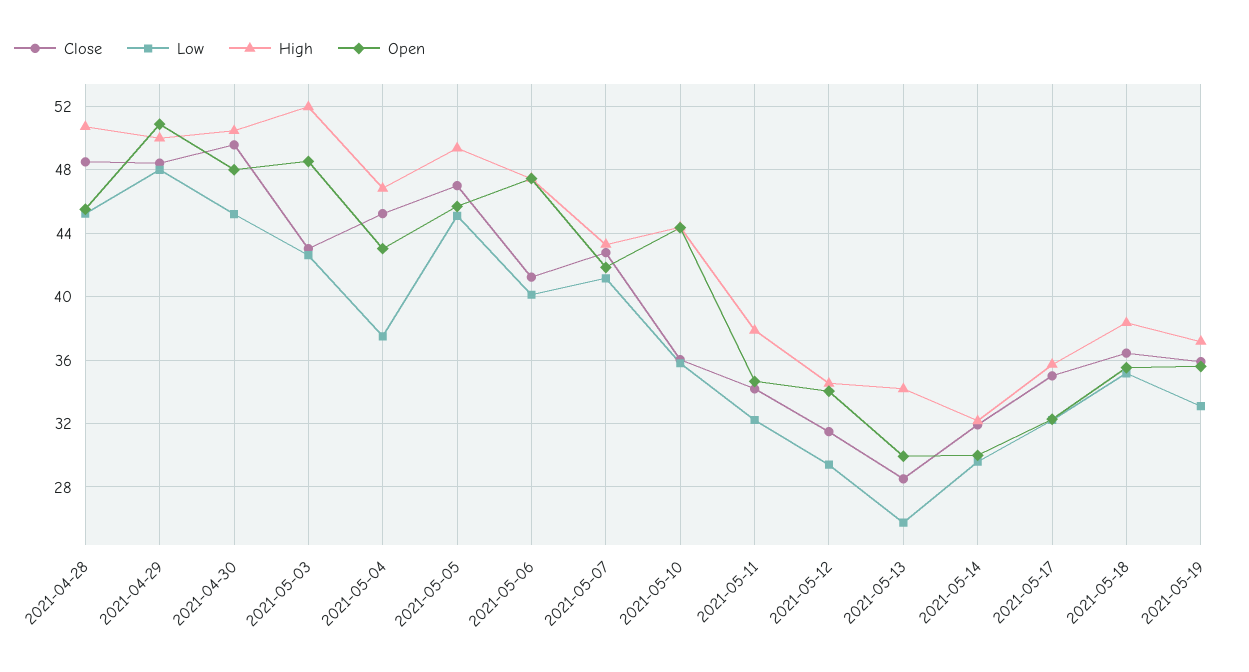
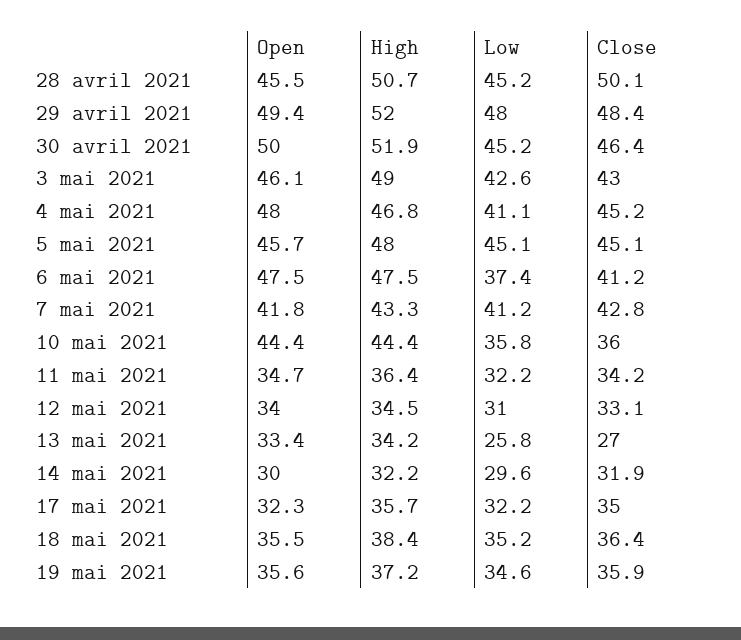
  {
    "Close": {
-     "2021-04-28": 48.5,
+     "2021-04-28": 50.1,
      "2021-04-29": 48.4,
-     "2021-04-30": 49.5,
+     "2021-04-30": 46.4,
      "2021-05-03": 43,
      "2021-05-04": 45.2,
-     "2021-05-05": 47,
+     "2021-05-05": 45.1,
      "2021-05-06": 41.2,
      "2021-05-07": 42.8,
      "2021-05-10": 36,
      "2021-05-11": 34.2,
-     "2021-05-12": 31.5,
+     "2021-05-12": 33.1,
-     "2021-05-13": 28.5,
+     "2021-05-13": 27,
      "2021-05-14": 31.9,
      "2021-05-17": 35,
      "2021-05-18": 36.4,
      "2021-05-19": 35.9
    },
    "Low": {
      "2021-04-28": 45.2,
      "2021-04-29": 48,
      "2021-04-30": 45.2,
      "2021-05-03": 42.6,
-     "2021-05-04": 37.5,
+     "2021-05-04": 41.1,
      "2021-05-05": 45.1,
-     "2021-05-06": 40,
+     "2021-05-06": 37.4,
      "2021-05-07": 41.2,
      "2021-05-10": 35.8,
      "2021-05-11": 32.2,
-     "2021-05-12": 29.5,
+     "2021-05-12": 31,
      "2021-05-13": 25.8,
      "2021-05-14": 29.6,
      "2021-05-17": 32.2,
      "2021-05-18": 35.2,
-     "2021-05-19": 33
+     "2021-05-19": 34.6
    },
    "High": {
      "2021-04-28": 50.7,
-     "2021-04-29": 50,
+     "2021-04-29": 52,
-     "2021-04-30": 50.5,
+     "2021-04-30": 51.9,
-     "2021-05-03": 52,
+     "2021-05-03": 49,
      "2021-05-04": 46.8,
-     "2021-05-05": 49.5,
+     "2021-05-05": 48,
      "2021-05-06": 47.5,
      "2021-05-07": 43.3,
      "2021-05-10": 44.4,
-     "2021-05-11": 38,
+     "2021-05-11": 36.4,
      "2021-05-12": 34.5,
      "2021-05-13": 34.2,
      "2021-05-14": 32.2,
      "2021-05-17": 35.7,
      "2021-05-18": 38.4,
      "2021-05-19": 37.2
    },
    "Open": {
      "2021-04-28": 45.5,
-     "2021-04-29": 51,
+     "2021-04-29": 49.4,
-     "2021-04-30": 48,
+     "2021-04-30": 50,
-     "2021-05-03": 48.5,
+     "2021-05-03": 46.1,
-     "2021-05-04": 43,
+     "2021-05-04": 48,
      "2021-05-05": 45.7,
      "2021-05-06": 47.5,
      "2021-05-07": 41.8,
      "2021-05-10": 44.4,
      "2021-05-11": 34.7,
      "2021-05-12": 34,
-     "2021-05-13": 30,
+     "2021-05-13": 33.4,
      "2021-05-14": 30,
      "2021-05-17": 32.3,
      "2021-05-18": 35.5,
      "2021-05-19": 35.6
    }
  }

